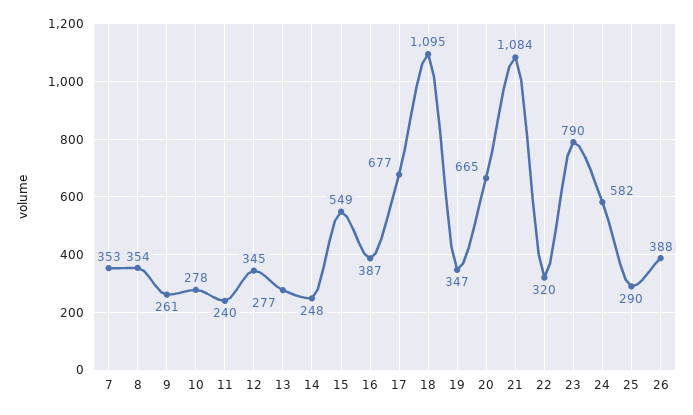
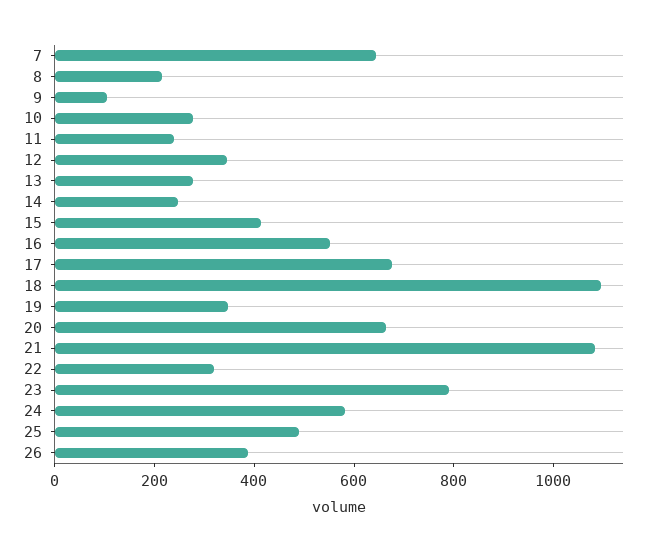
  {
-   "7": 353,
+   "7": 650,
-   "8": 354,
+   "8": 200,
-   "9": 261,
+   "9": 100,
    "10": 278,
    "11": 240,
    "12": 345,
    "13": 277,
    "14": 248,
-   "15": 549,
+   "15": 400,
-   "16": 387,
+   "16": 550,
    "17": 677,
    "18": 1095,
    "19": 347,
    "20": 665,
    "21": 1084,
    "22": 320,
    "23": 790,
    "24": 582,
-   "25": 290,
+   "25": 500,
    "26": 388
  }

